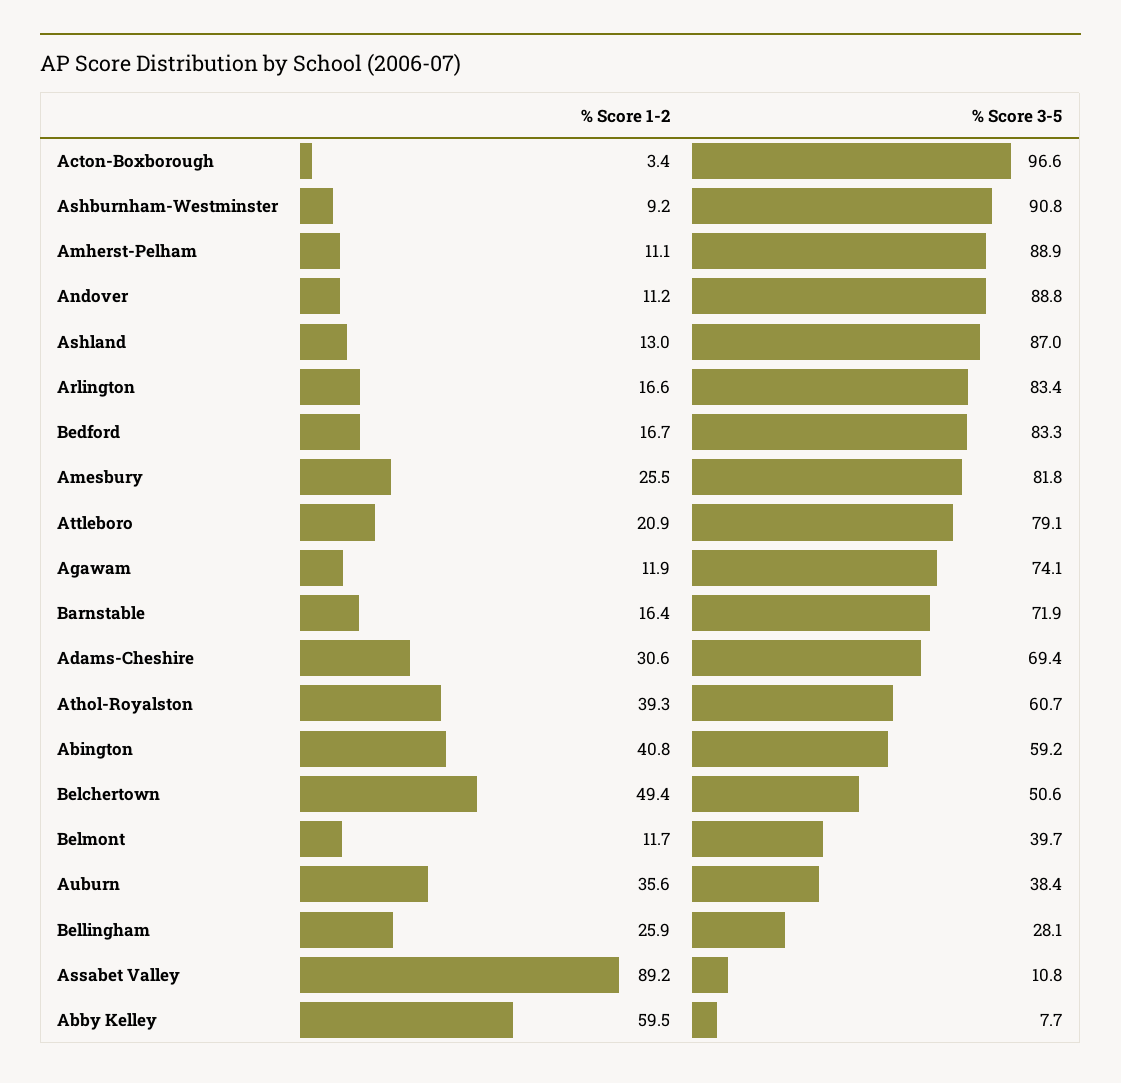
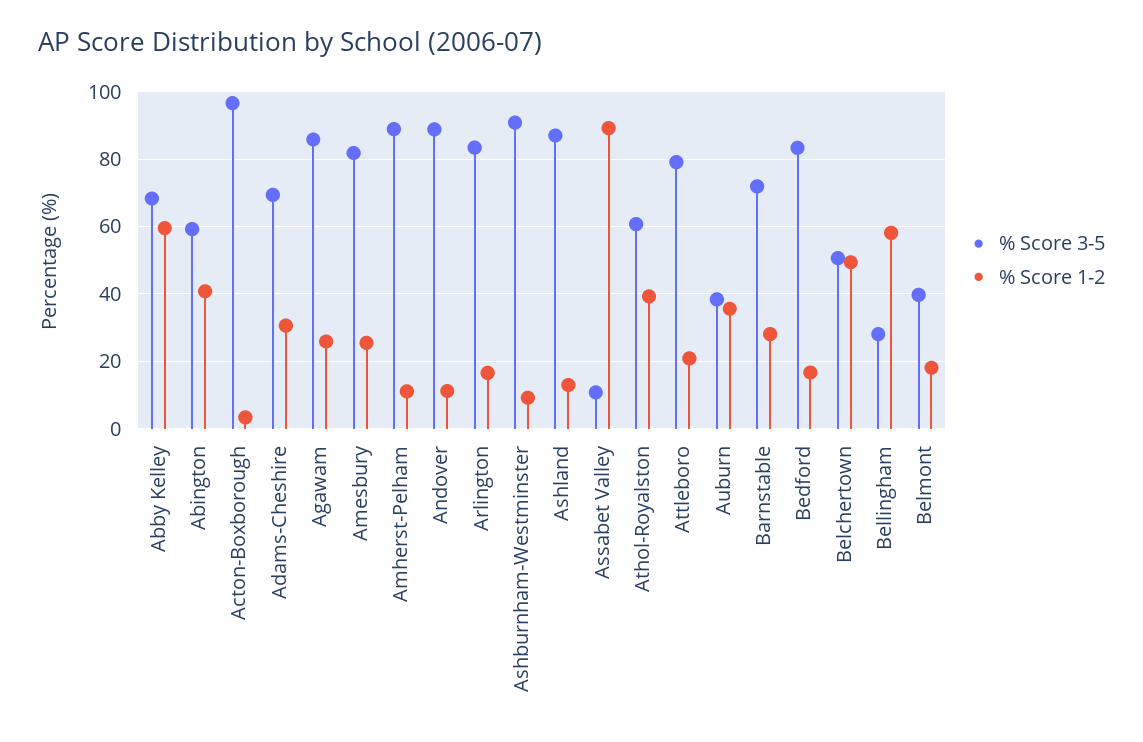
  {
    "% Score 1-2": {
      "Acton-Boxborough": 3.4,
      "Ashburnham-Westminster": 9.2,
      "Amherst-Pelham": 11.1,
      "Andover": 11.2,
      "Ashland": 13,
      "Arlington": 16.6,
      "Bedford": 16.7,
      "Amesbury": 25.5,
      "Attleboro": 20.9,
-     "Agawam": 11.9,
+     "Agawam": 26,
-     "Barnstable": 16.4,
+     "Barnstable": 28,
      "Adams-Cheshire": 30.6,
      "Athol-Royalston": 39.3,
      "Abington": 40.8,
      "Belchertown": 49.4,
-     "Belmont": 11.7,
+     "Belmont": 18,
      "Auburn": 35.6,
-     "Bellingham": 25.9,
+     "Bellingham": 58,
      "Assabet Valley": 89.2,
      "Abby Kelley": 59.5
    },
    "% Score 3-5": {
      "Acton-Boxborough": 96.6,
      "Ashburnham-Westminster": 90.8,
      "Amherst-Pelham": 88.9,
      "Andover": 88.8,
      "Ashland": 87,
      "Arlington": 83.4,
      "Bedford": 83.3,
      "Amesbury": 81.8,
      "Attleboro": 79.1,
-     "Agawam": 74.1,
+     "Agawam": 86,
      "Barnstable": 71.9,
      "Adams-Cheshire": 69.4,
      "Athol-Royalston": 60.7,
      "Abington": 59.2,
      "Belchertown": 50.6,
      "Belmont": 39.7,
      "Auburn": 38.4,
      "Bellingham": 28.1,
      "Assabet Valley": 10.8,
-     "Abby Kelley": 7.7
+     "Abby Kelley": 68
    }
  }

